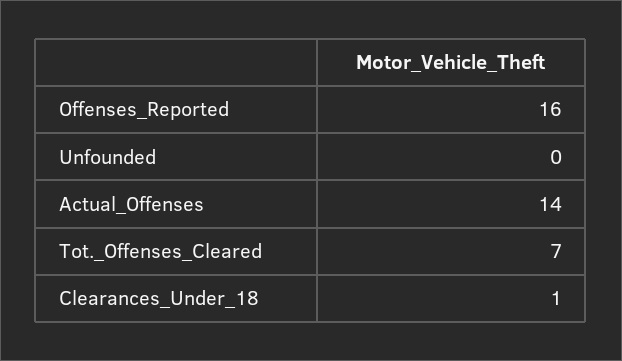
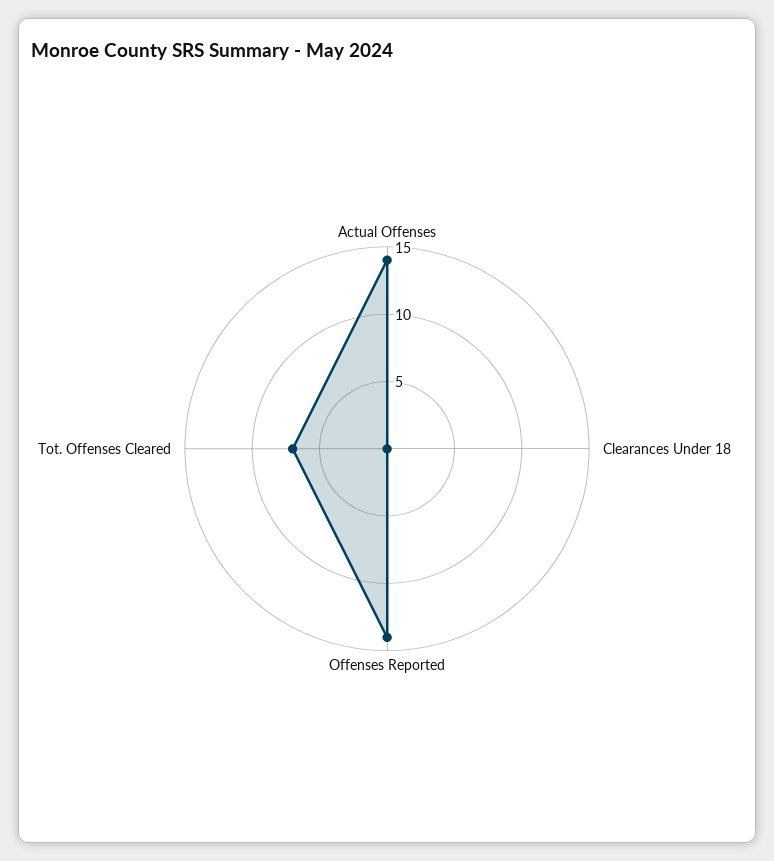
  {
-   "Offenses_Reported": 16,
+   "Offenses_Reported": 14,
-   "Unfounded": 0,
    "Actual_Offenses": 14,
    "Tot._Offenses_Cleared": 7,
-   "Clearances_Under_18": 1
+   "Clearances_Under_18": 0
  }

